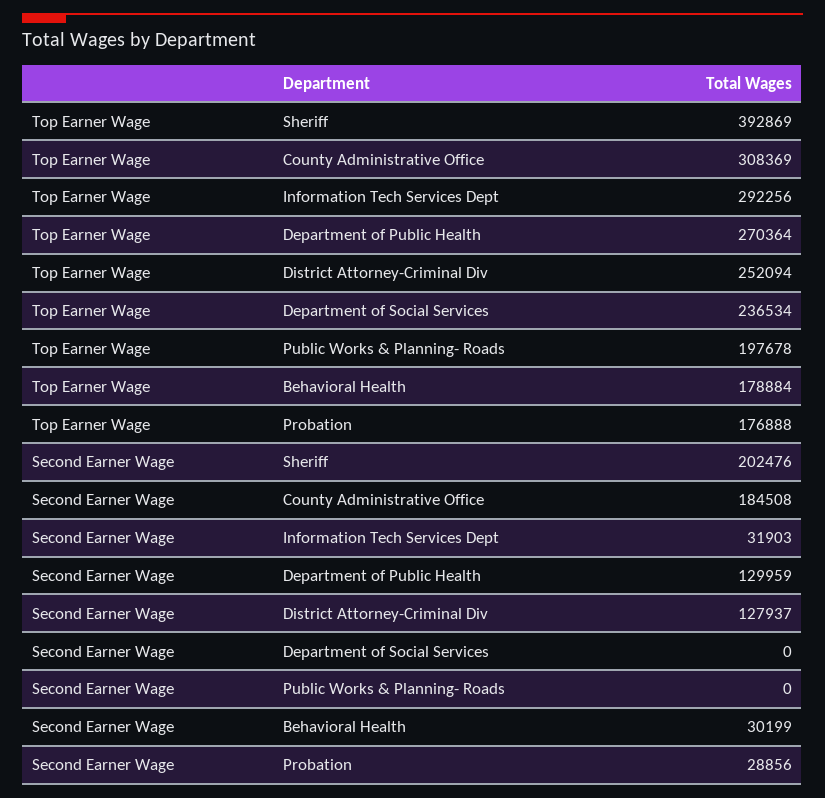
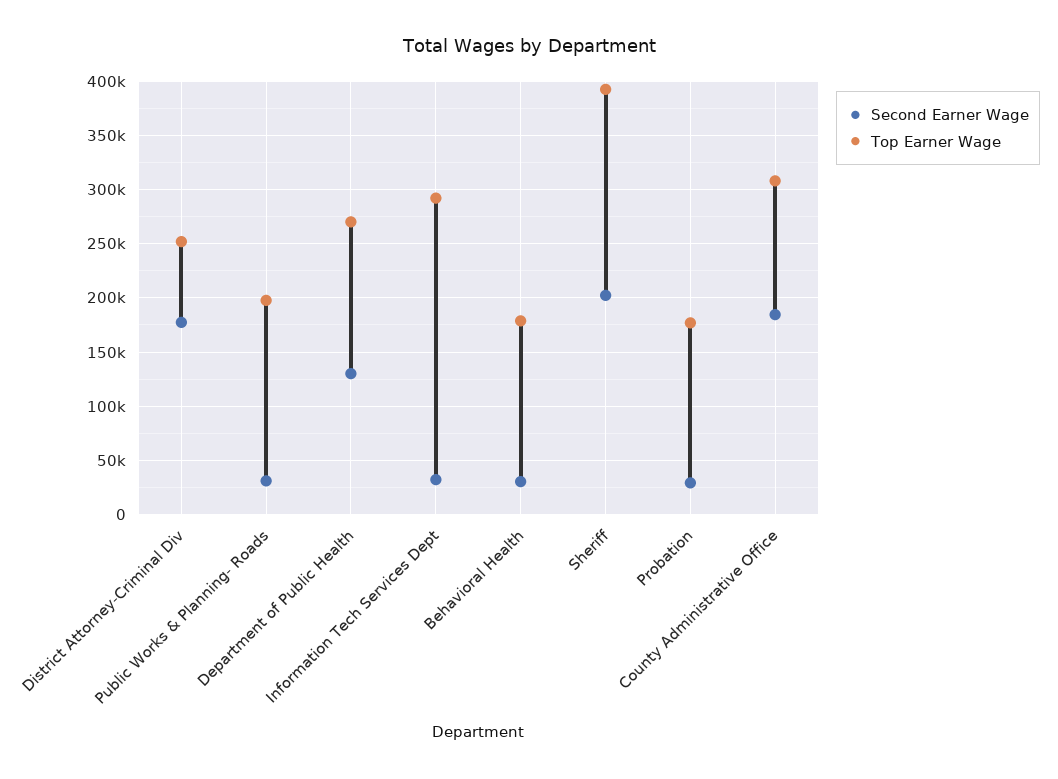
  {
    "Top Earner Wage": {
      "Sheriff": 392869,
      "County Administrative Office": 308369,
      "Information Tech Services Dept": 292256,
      "Department of Public Health": 270364,
      "District Attorney-Criminal Div": 252094,
-     "Department of Social Services": 236534,
      "Public Works & Planning- Roads": 197678,
      "Behavioral Health": 178884,
      "Probation": 176888
    },
    "Second Earner Wage": {
      "Sheriff": 202476,
      "County Administrative Office": 184508,
      "Information Tech Services Dept": 31903,
      "Department of Public Health": 129959,
-     "District Attorney-Criminal Div": 127937,
+     "District Attorney-Criminal Div": 180000,
-     "Department of Social Services": 0,
-     "Public Works & Planning- Roads": 0,
+     "Public Works & Planning- Roads": 30000,
      "Behavioral Health": 30199,
      "Probation": 28856
    }
  }

